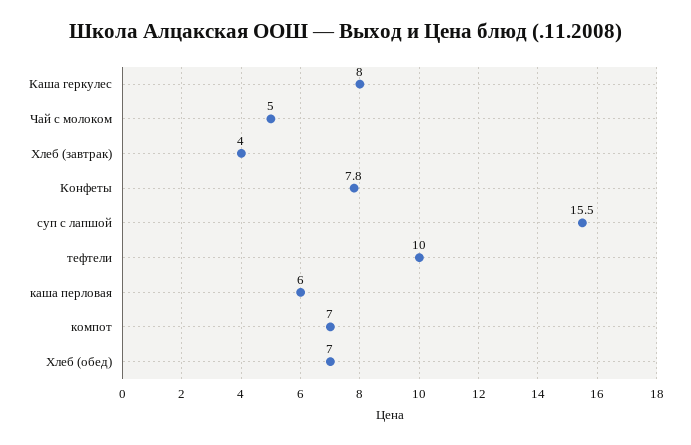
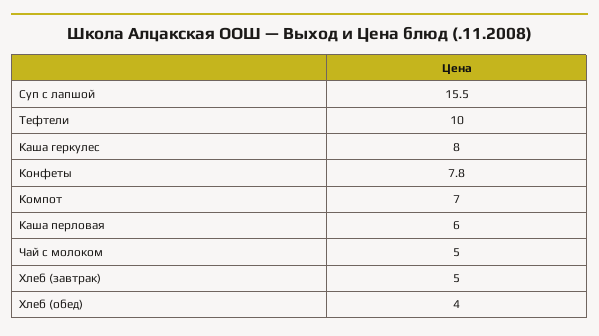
  {
    "Каша геркулес": 8,
    "Чай с молоком": 5,
-   "Хлеб (завтрак)": 4,
+   "Хлеб (завтрак)": 5,
    "Конфеты": 7.8,
    "суп с лапшой": 15.5,
    "тефтели": 10,
    "каша перловая": 6,
    "компот": 7,
-   "Хлеб (обед)": 7
+   "Хлеб (обед)": 4
  }

